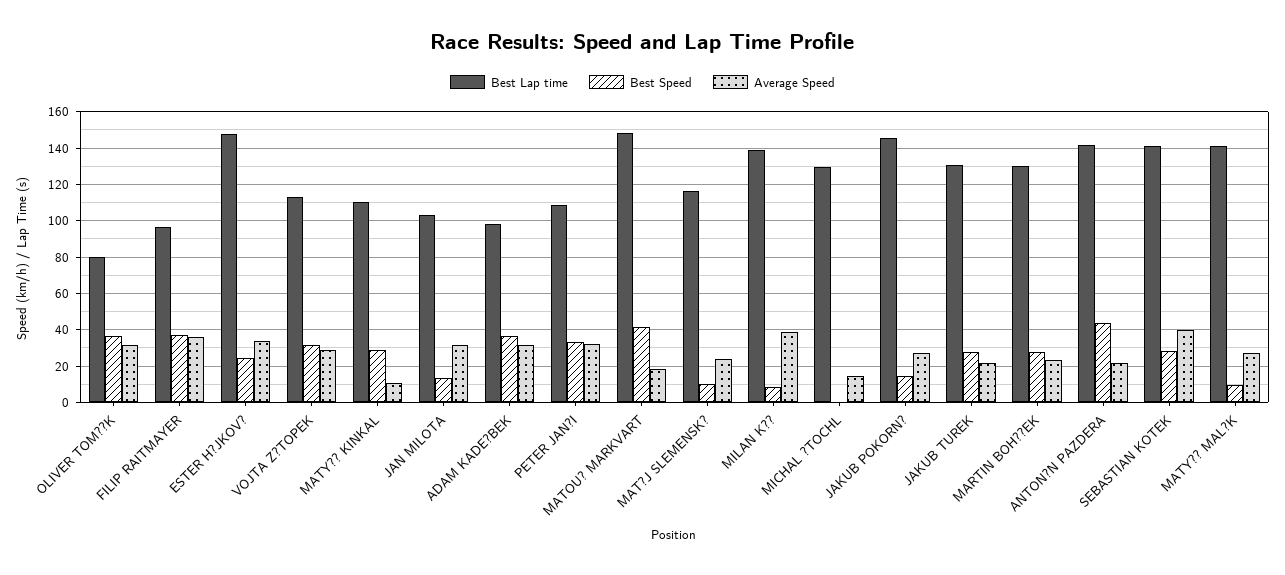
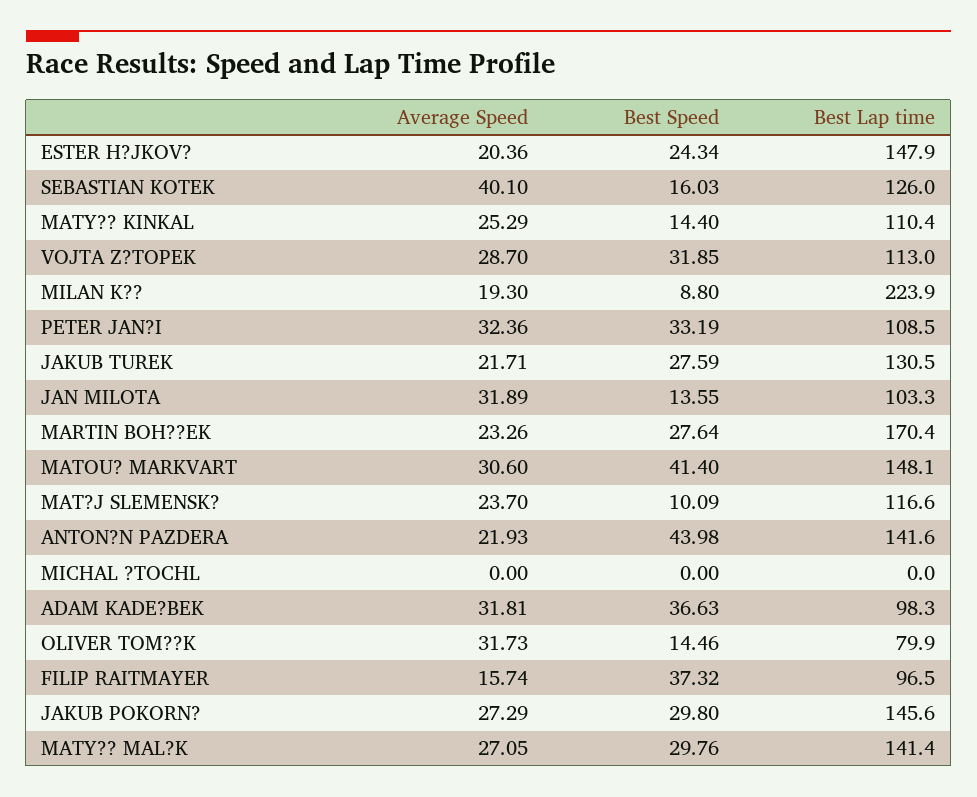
  {
    "Best Lap time": {
      "OLIVER TOM??K": 79.9,
      "FILIP RAITMAYER": 96.5,
      "ESTER H?JKOV?": 147.9,
      "VOJTA Z?TOPEK": 113,
      "MATY?? KINKAL": 110.4,
      "JAN MILOTA": 103.3,
      "ADAM KADE?BEK": 98.3,
      "PETER JAN?I": 108.5,
      "MATOU? MARKVART": 148.1,
      "MAT?J SLEMENSK?": 116.6,
-     "MILAN K??": 140,
+     "MILAN K??": 223.9,
-     "MICHAL ?TOCHL": 130,
+     "MICHAL ?TOCHL": 0,
      "JAKUB POKORN?": 145.6,
      "JAKUB TUREK": 130.5,
-     "MARTIN BOH??EK": 130,
+     "MARTIN BOH??EK": 170.4,
      "ANTON?N PAZDERA": 141.6,
-     "SEBASTIAN KOTEK": 140,
+     "SEBASTIAN KOTEK": 126,
      "MATY?? MAL?K": 141.4
    },
    "Best Speed": {
-     "OLIVER TOM??K": 35,
+     "OLIVER TOM??K": 14.46,
      "FILIP RAITMAYER": 37.32,
      "ESTER H?JKOV?": 24.34,
      "VOJTA Z?TOPEK": 31.85,
-     "MATY?? KINKAL": 30,
+     "MATY?? KINKAL": 14.4,
      "JAN MILOTA": 13.55,
      "ADAM KADE?BEK": 36.63,
      "PETER JAN?I": 33.19,
      "MATOU? MARKVART": 41.4,
      "MAT?J SLEMENSK?": 10.09,
      "MILAN K??": 8.8,
      "MICHAL ?TOCHL": 0,
-     "JAKUB POKORN?": 15,
+     "JAKUB POKORN?": 29.8,
      "JAKUB TUREK": 27.59,
      "MARTIN BOH??EK": 27.64,
      "ANTON?N PAZDERA": 43.98,
-     "SEBASTIAN KOTEK": 30,
+     "SEBASTIAN KOTEK": 16.03,
-     "MATY?? MAL?K": 10
+     "MATY?? MAL?K": 29.76
    },
    "Average Speed": {
      "OLIVER TOM??K": 31.73,
-     "FILIP RAITMAYER": 35,
+     "FILIP RAITMAYER": 15.74,
-     "ESTER H?JKOV?": 35,
+     "ESTER H?JKOV?": 20.36,
      "VOJTA Z?TOPEK": 28.7,
-     "MATY?? KINKAL": 10,
+     "MATY?? KINKAL": 25.29,
      "JAN MILOTA": 31.89,
      "ADAM KADE?BEK": 31.81,
      "PETER JAN?I": 32.36,
-     "MATOU? MARKVART": 20,
+     "MATOU? MARKVART": 30.6,
      "MAT?J SLEMENSK?": 23.7,
-     "MILAN K??": 40,
+     "MILAN K??": 19.3,
-     "MICHAL ?TOCHL": 15,
+     "MICHAL ?TOCHL": 0,
      "JAKUB POKORN?": 27.29,
      "JAKUB TUREK": 21.71,
      "MARTIN BOH??EK": 23.26,
      "ANTON?N PAZDERA": 21.93,
      "SEBASTIAN KOTEK": 40.1,
      "MATY?? MAL?K": 27.05
    }
  }

